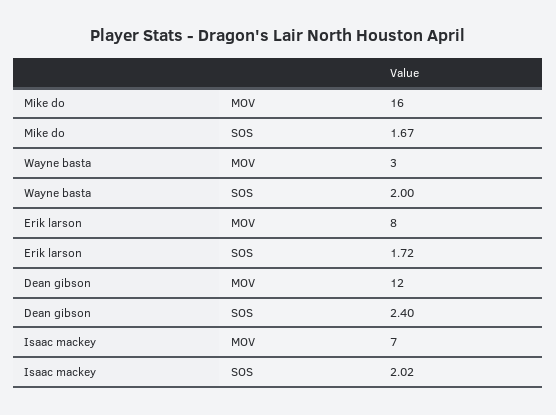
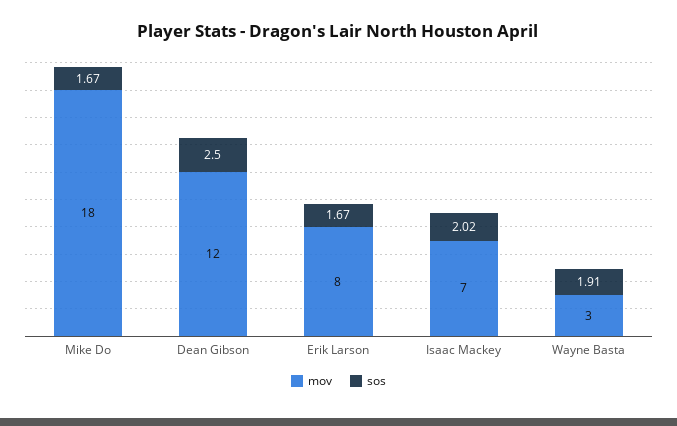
  {
    "MOV": {
-     "Mike do": 16,
+     "Mike do": 18,
      "Wayne basta": 3,
      "Erik larson": 8,
      "Dean gibson": 12,
      "Isaac mackey": 7
    },
    "SOS": {
      "Mike do": 1.67,
-     "Wayne basta": 2,
+     "Wayne basta": 1.91,
-     "Erik larson": 1.72,
+     "Erik larson": 1.67,
-     "Dean gibson": 2.4,
+     "Dean gibson": 2.5,
      "Isaac mackey": 2.02
    }
  }

